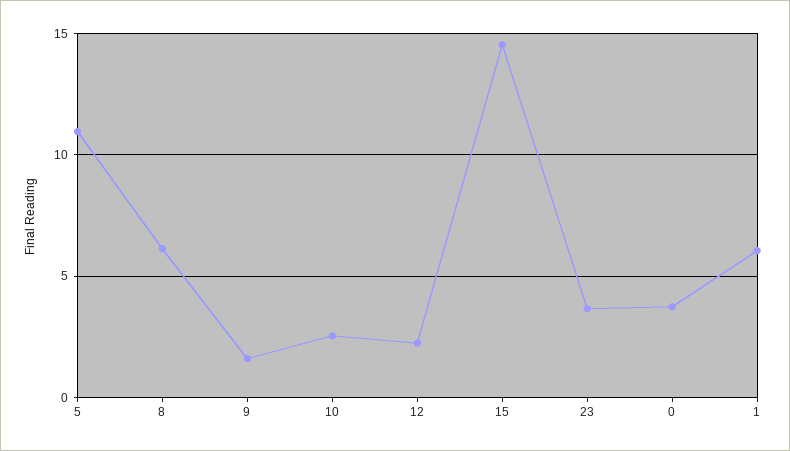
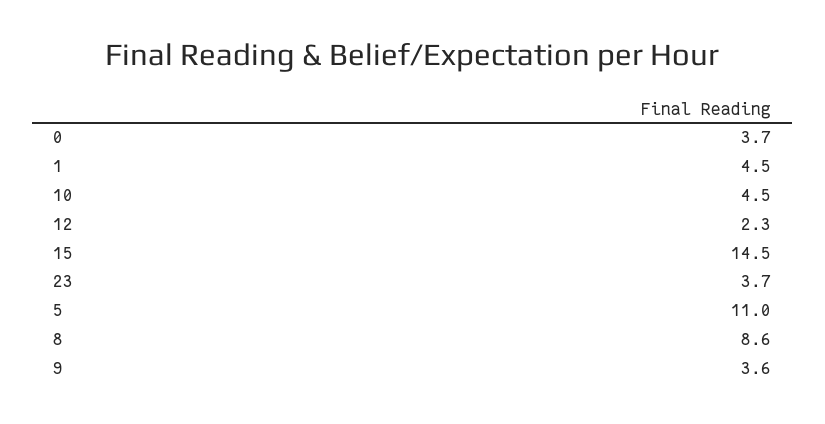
  {
    "5": 11,
-   "8": 6,
+   "8": 8.6,
-   "9": 1.5,
+   "9": 3.6,
-   "10": 2.5,
+   "10": 4.5,
    "12": 2.3,
    "15": 14.5,
    "23": 3.7,
    "0": 3.7,
-   "1": 6
+   "1": 4.5
  }

